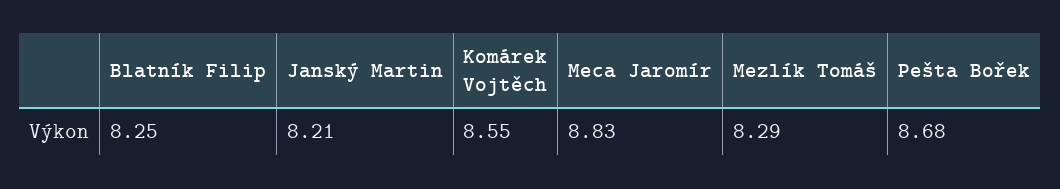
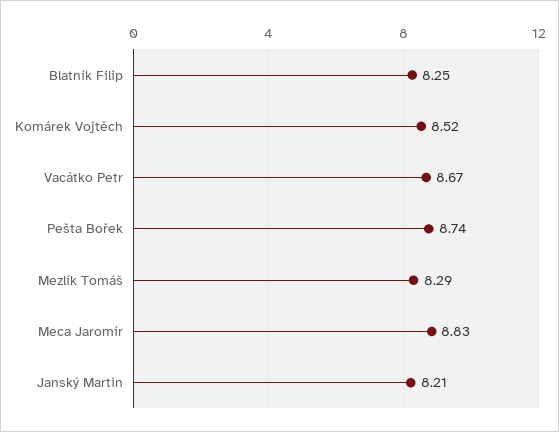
  {
    "Blatník Filip": 8.25,
    "Janský Martin": 8.21,
-   "Komárek Vojtěch": 8.55,
+   "Komárek Vojtěch": 8.52,
    "Meca Jaromír": 8.83,
    "Mezlík Tomáš": 8.29,
-   "Pešta Bořek": 8.68
+   "Pešta Bořek": 8.74,
+   "Vacátko Petr": 8.67
  }

